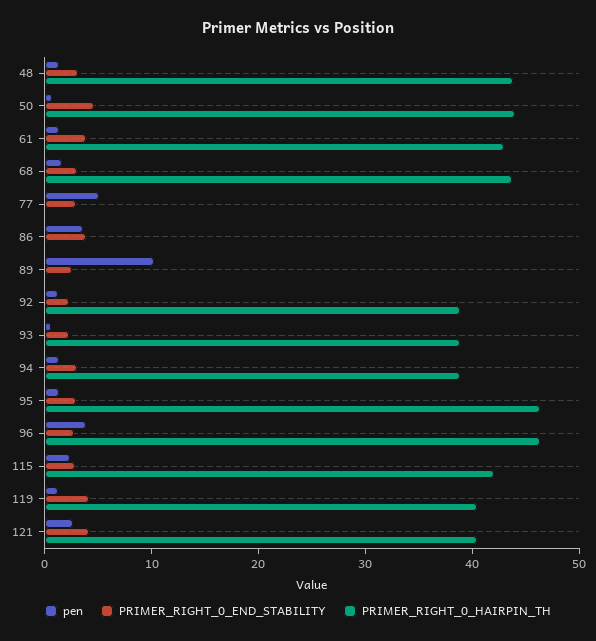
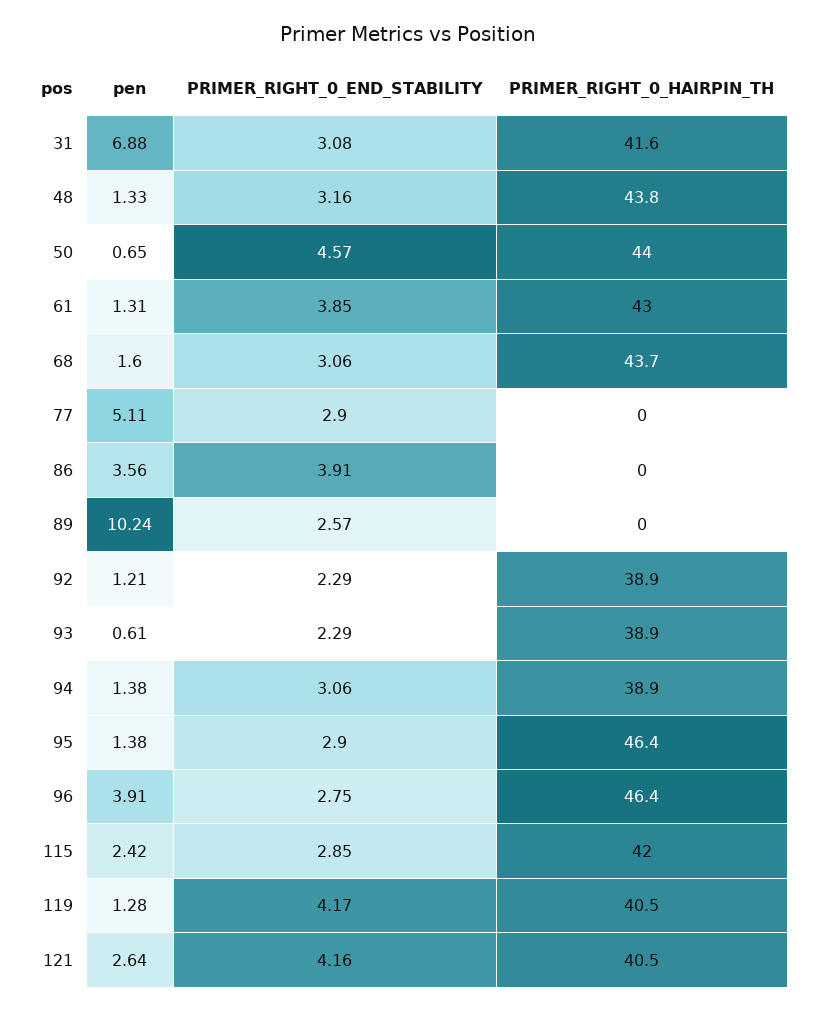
  {
    "pen": {
      "48": 1.33,
      "50": 0.65,
      "61": 1.31,
      "68": 1.6,
      "77": 5.11,
      "86": 3.56,
      "89": 10.24,
      "92": 1.21,
      "93": 0.61,
      "94": 1.38,
      "95": 1.38,
      "96": 3.91,
      "115": 2.42,
      "119": 1.28,
-     "121": 2.64
+     "121": 2.64,
+     "31": 6.88
    },
    "PRIMER_RIGHT_0_END_STABILITY": {
      "48": 3.16,
      "50": 4.57,
      "61": 3.85,
      "68": 3.06,
      "77": 2.9,
      "86": 3.91,
      "89": 2.57,
      "92": 2.29,
      "93": 2.29,
      "94": 3.06,
      "95": 2.9,
      "96": 2.75,
      "115": 2.85,
      "119": 4.17,
-     "121": 4.16
+     "121": 4.16,
+     "31": 3.08
    },
    "PRIMER_RIGHT_0_HAIRPIN_TH": {
      "48": 43.8,
      "50": 44,
      "61": 43,
      "68": 43.7,
      "77": 0,
      "86": 0,
      "89": 0,
      "92": 38.9,
      "93": 38.9,
      "94": 38.9,
      "95": 46.4,
      "96": 46.4,
      "115": 42,
      "119": 40.5,
-     "121": 40.5
+     "121": 40.5,
+     "31": 41.6
    }
  }

